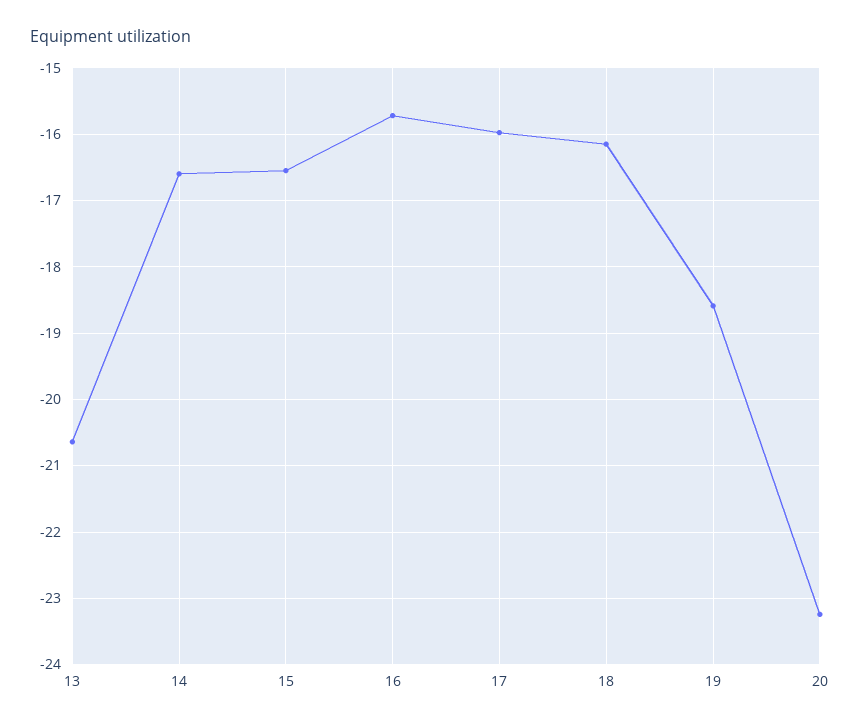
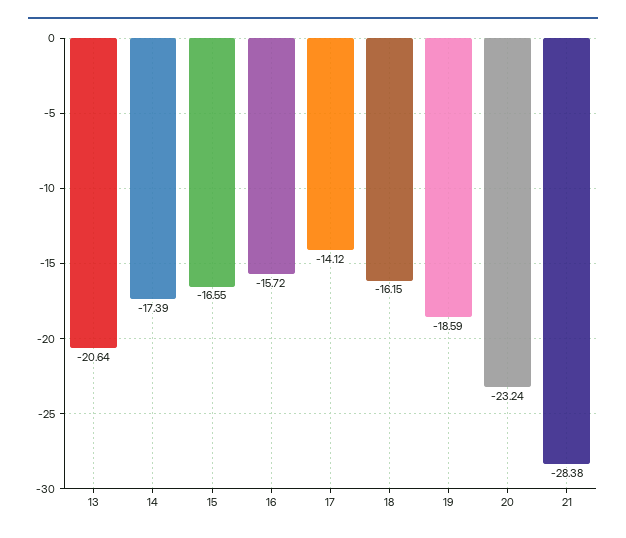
  {
    "13": -20.64,
-   "14": -16.6,
+   "14": -17.39,
    "15": -16.55,
    "16": -15.72,
-   "17": -16,
+   "17": -14.12,
    "18": -16.15,
    "19": -18.59,
-   "20": -23.24
+   "20": -23.24,
+   "21": -28.38
  }

